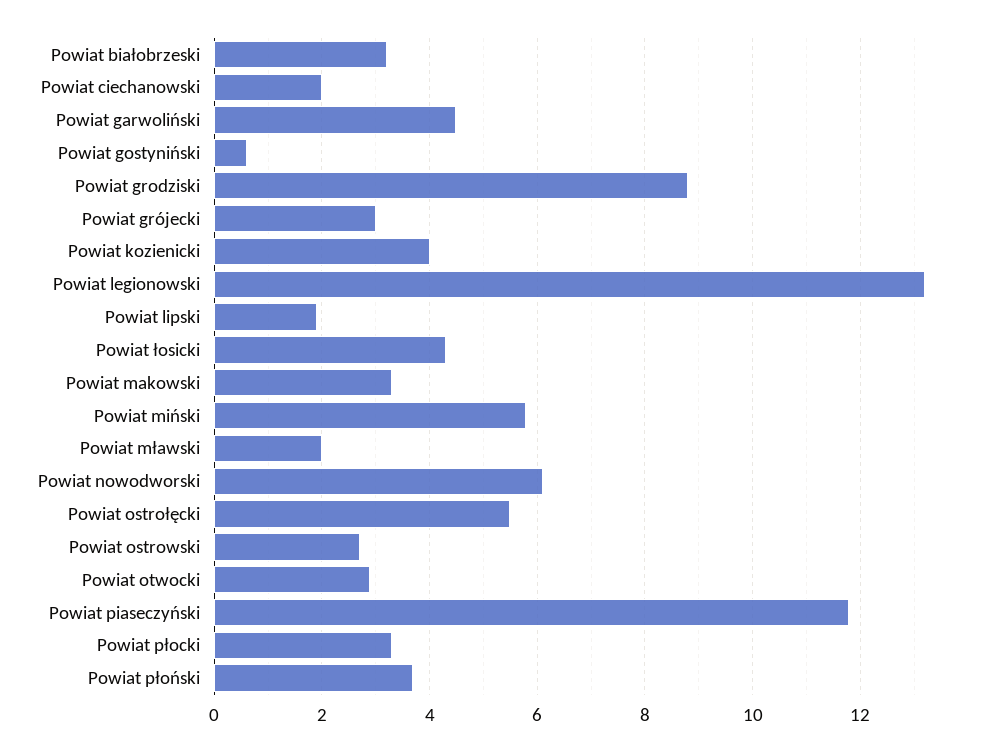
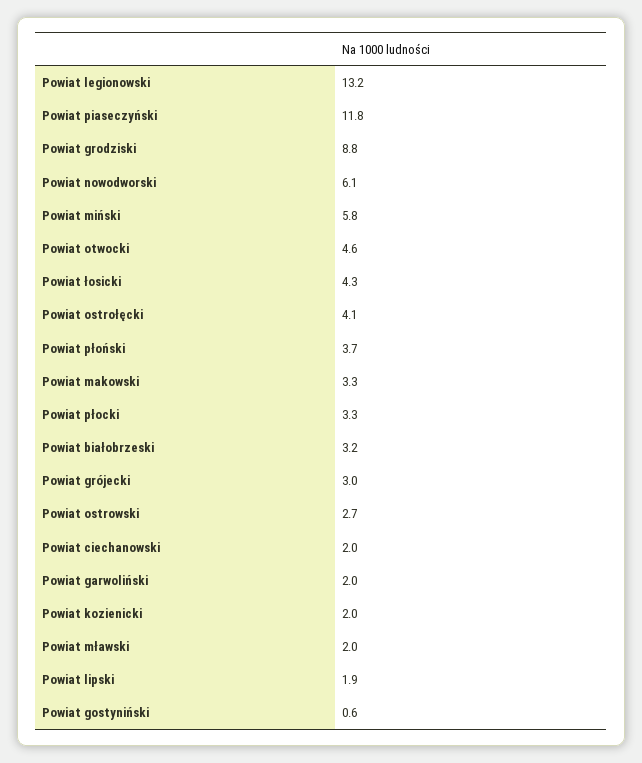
  {
    "Powiat białobrzeski": 3.2,
    "Powiat ciechanowski": 2,
-   "Powiat garwoliński": 4.5,
+   "Powiat garwoliński": 2,
    "Powiat gostyniński": 0.6,
    "Powiat grodziski": 8.8,
    "Powiat grójecki": 3,
-   "Powiat kozienicki": 4,
+   "Powiat kozienicki": 2,
    "Powiat legionowski": 13.2,
    "Powiat lipski": 1.9,
    "Powiat łosicki": 4.3,
    "Powiat makowski": 3.3,
    "Powiat miński": 5.8,
    "Powiat mławski": 2,
    "Powiat nowodworski": 6.1,
-   "Powiat ostrołęcki": 5.5,
+   "Powiat ostrołęcki": 4.1,
    "Powiat ostrowski": 2.7,
-   "Powiat otwocki": 3,
+   "Powiat otwocki": 4.6,
    "Powiat piaseczyński": 11.8,
    "Powiat płocki": 3.3,
    "Powiat płoński": 3.7
  }

